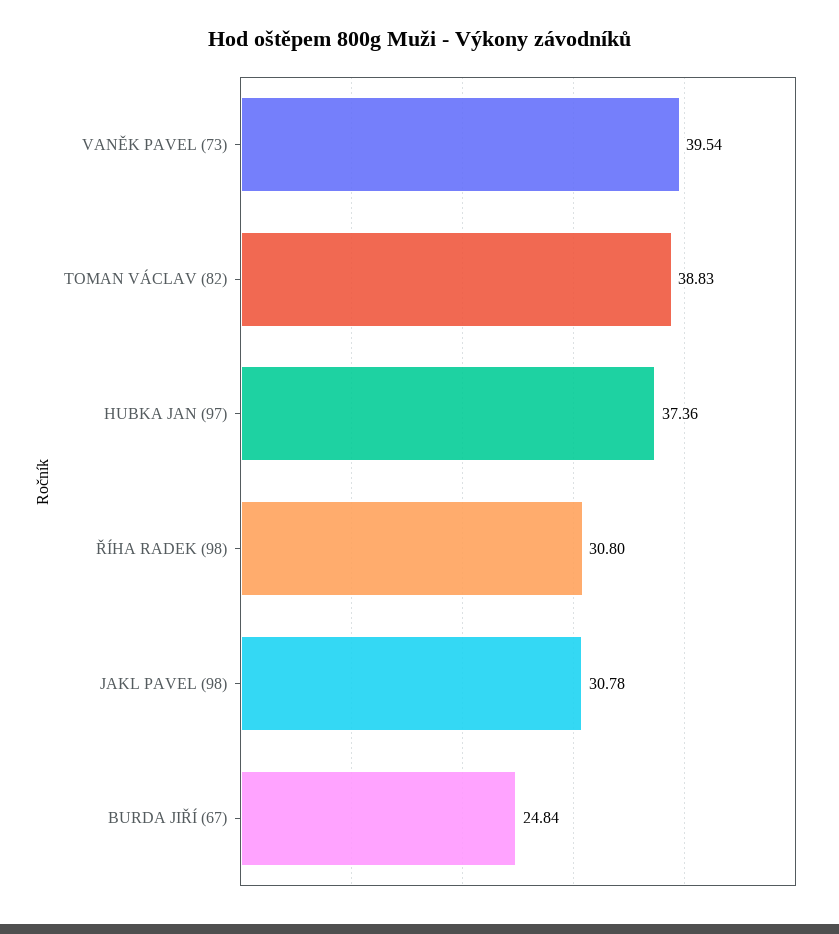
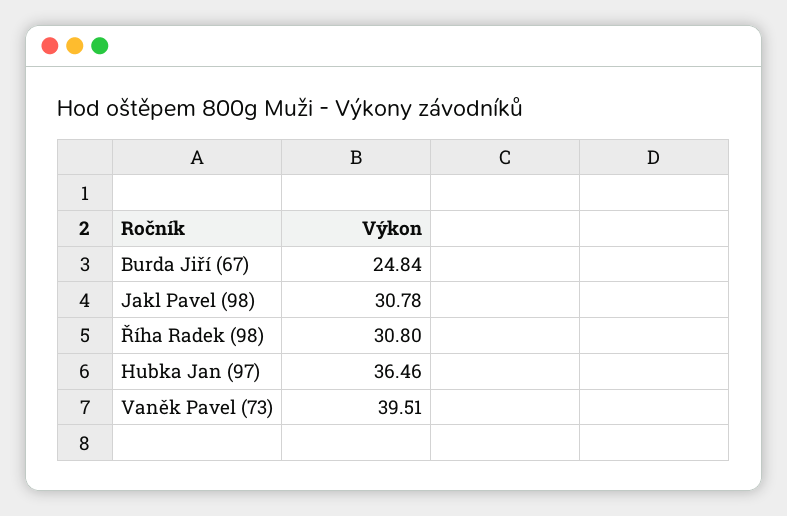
  {
-   "VANĚK PAVEL (73)": 39.54,
+   "VANĚK PAVEL (73)": 39.51,
-   "TOMAN VÁCLAV (82)": 38.83,
-   "HUBKA JAN (97)": 37.36,
+   "HUBKA JAN (97)": 36.46,
    "ŘÍHA RADEK (98)": 30.8,
    "JAKL PAVEL (98)": 30.78,
    "BURDA JIŘÍ (67)": 24.84
  }

